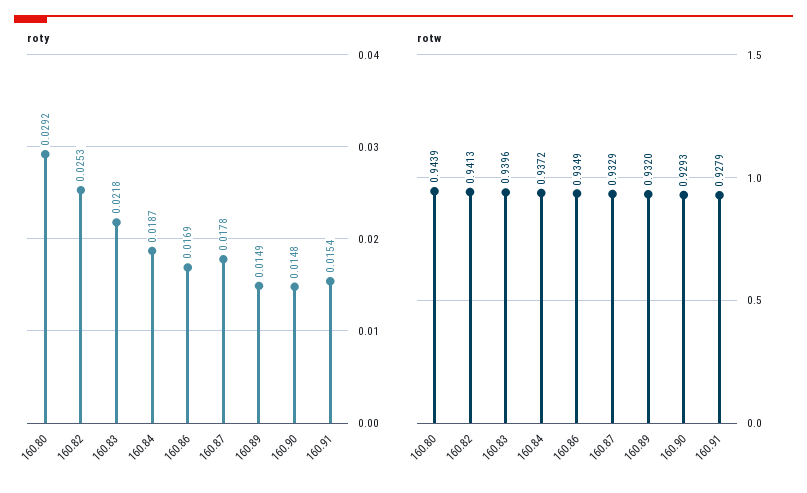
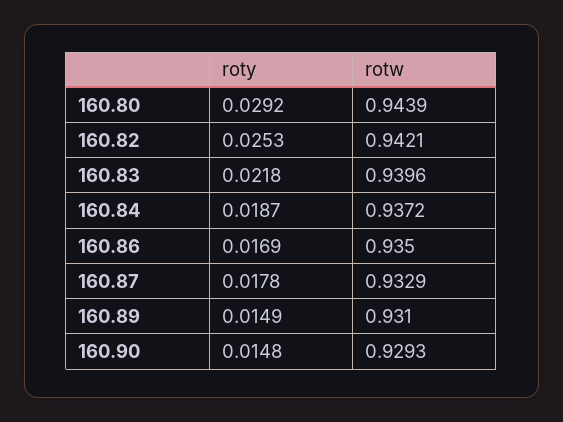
  {
    "roty": {
      "160.80": 0.0292,
      "160.82": 0.0253,
      "160.83": 0.0218,
      "160.84": 0.0187,
      "160.86": 0.0169,
      "160.87": 0.0178,
      "160.89": 0.0149,
-     "160.90": 0.0148,
+     "160.90": 0.0148
-     "160.91": 0.0154
    },
    "rotw": {
      "160.80": 0.9439,
-     "160.82": 0.9413,
+     "160.82": 0.9421,
      "160.83": 0.9396,
      "160.84": 0.9372,
-     "160.86": 0.9349,
+     "160.86": 0.935,
      "160.87": 0.9329,
-     "160.89": 0.932,
+     "160.89": 0.931,
-     "160.90": 0.9293,
+     "160.90": 0.9293
-     "160.91": 0.9279
    }
  }

